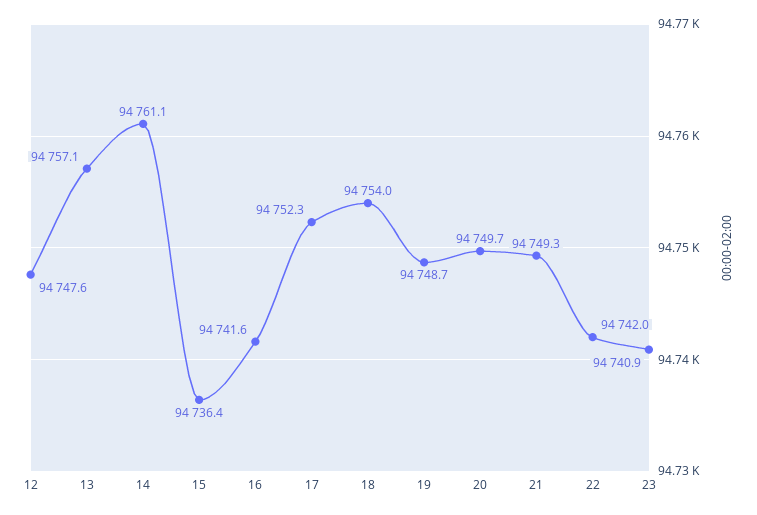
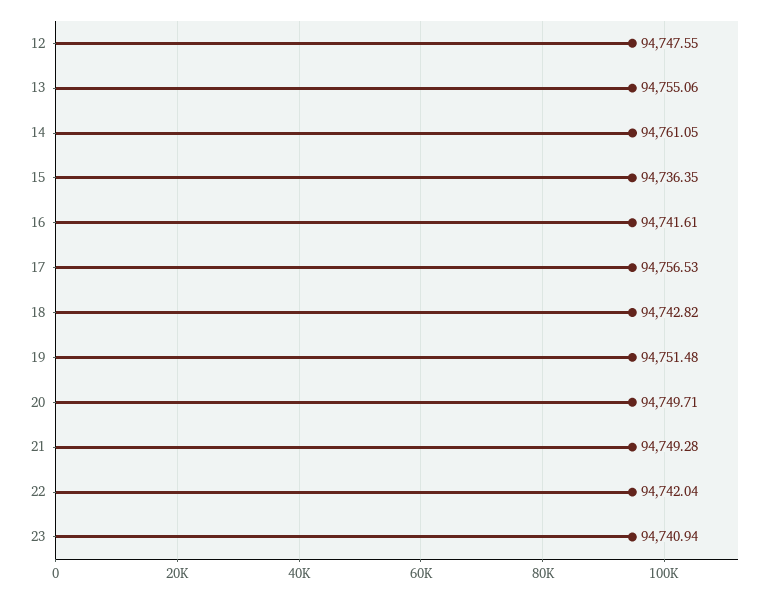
  {
    "12": 94747.55,
-   "13": 94757.1,
+   "13": 94755.06,
    "14": 94761.05,
    "15": 94736.35,
    "16": 94741.61,
-   "17": 94752.3,
+   "17": 94756.53,
-   "18": 94754,
+   "18": 94742.82,
-   "19": 94748.7,
+   "19": 94751.48,
    "20": 94749.71,
    "21": 94749.28,
    "22": 94742.04,
    "23": 94740.94
  }

